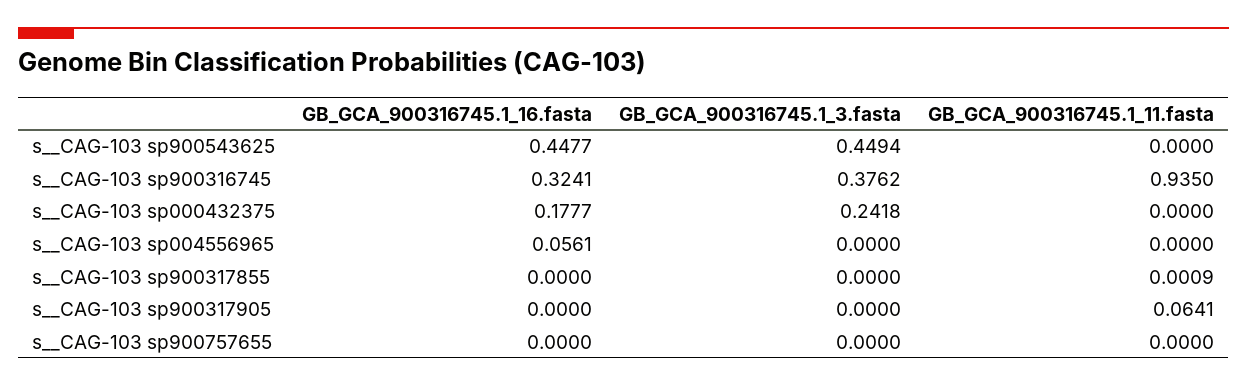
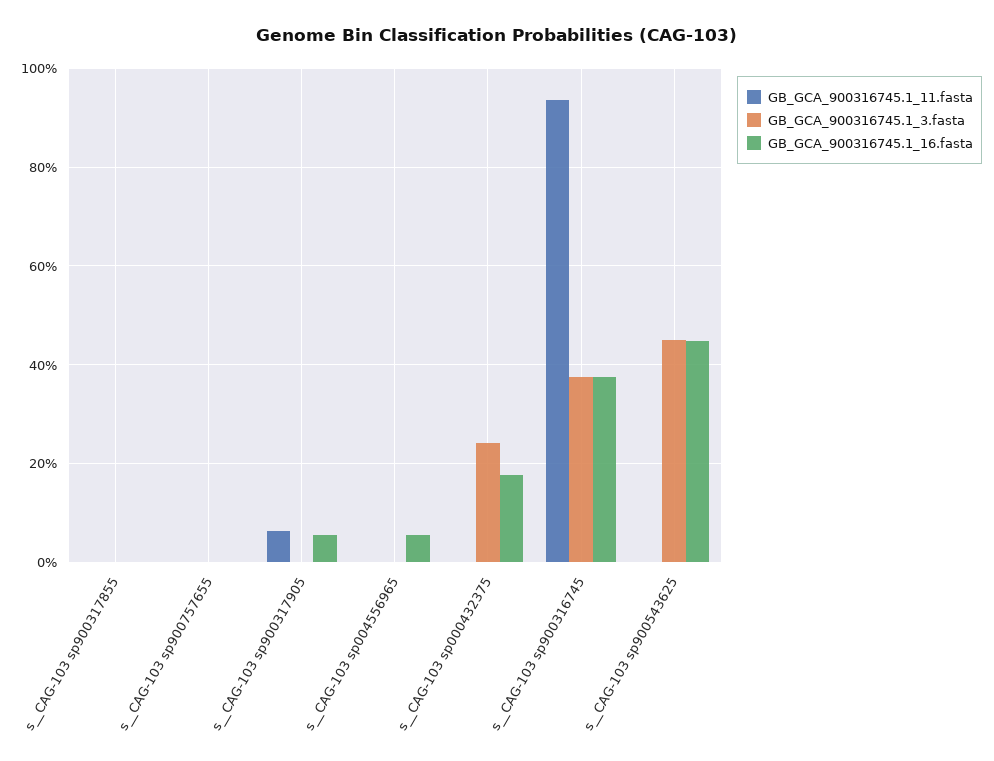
  {
    "GB_GCA_900316745.1_16.fasta": {
      "s__CAG-103 sp900543625": 0.4477,
-     "s__CAG-103 sp900316745": 0.3241,
+     "s__CAG-103 sp900316745": 0.38,
      "s__CAG-103 sp000432375": 0.1777,
      "s__CAG-103 sp004556965": 0.0561,
      "s__CAG-103 sp900317855": 0,
-     "s__CAG-103 sp900317905": 0,
+     "s__CAG-103 sp900317905": 0.06,
      "s__CAG-103 sp900757655": 0
    },
    "GB_GCA_900316745.1_3.fasta": {
      "s__CAG-103 sp900543625": 0.4494,
      "s__CAG-103 sp900316745": 0.3762,
      "s__CAG-103 sp000432375": 0.2418,
      "s__CAG-103 sp004556965": 0,
      "s__CAG-103 sp900317855": 0,
      "s__CAG-103 sp900317905": 0,
      "s__CAG-103 sp900757655": 0
    },
    "GB_GCA_900316745.1_11.fasta": {
      "s__CAG-103 sp900543625": 0,
      "s__CAG-103 sp900316745": 0.935,
      "s__CAG-103 sp000432375": 0,
      "s__CAG-103 sp004556965": 0,
      "s__CAG-103 sp900317855": 0.0009,
      "s__CAG-103 sp900317905": 0.0641,
      "s__CAG-103 sp900757655": 0
    }
  }

